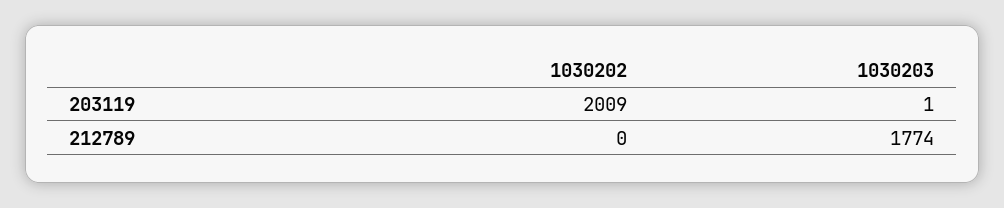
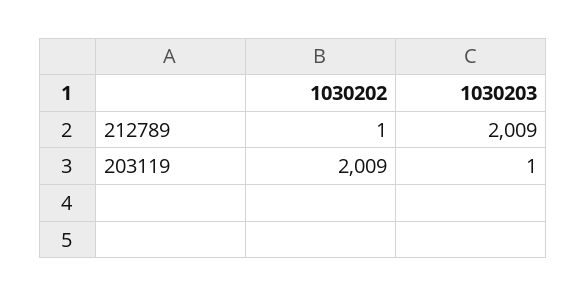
  {
    "1030202": {
      "203119": 2009,
-     "212789": 0
+     "212789": 1
    },
    "1030203": {
      "203119": 1,
-     "212789": 1774
+     "212789": 2009
    }
  }

